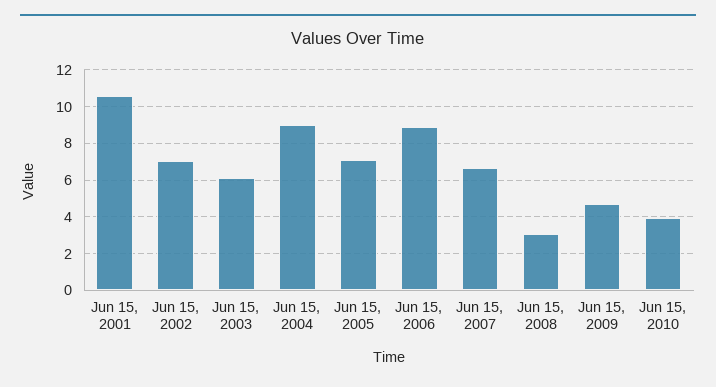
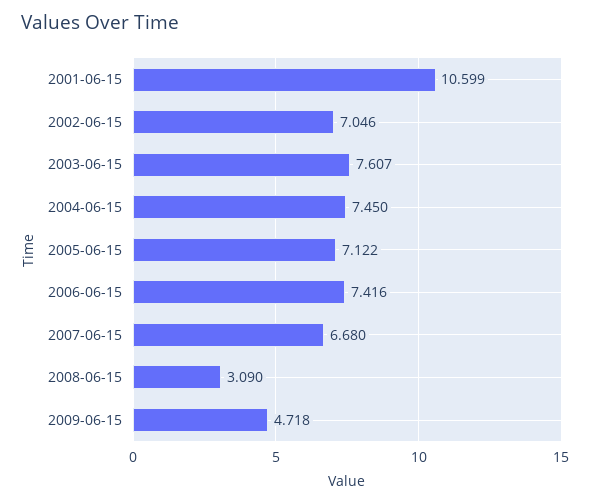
  {
    "Jun 15, 2001": 10.599,
    "Jun 15, 2002": 7.046,
-   "Jun 15, 2003": 6,
+   "Jun 15, 2003": 7.607,
-   "Jun 15, 2004": 9,
+   "Jun 15, 2004": 7.45,
    "Jun 15, 2005": 7.122,
-   "Jun 15, 2006": 9,
+   "Jun 15, 2006": 7.416,
    "Jun 15, 2007": 6.68,
    "Jun 15, 2008": 3.09,
-   "Jun 15, 2009": 4.718,
+   "Jun 15, 2009": 4.718
-   "Jun 15, 2010": 4
  }

